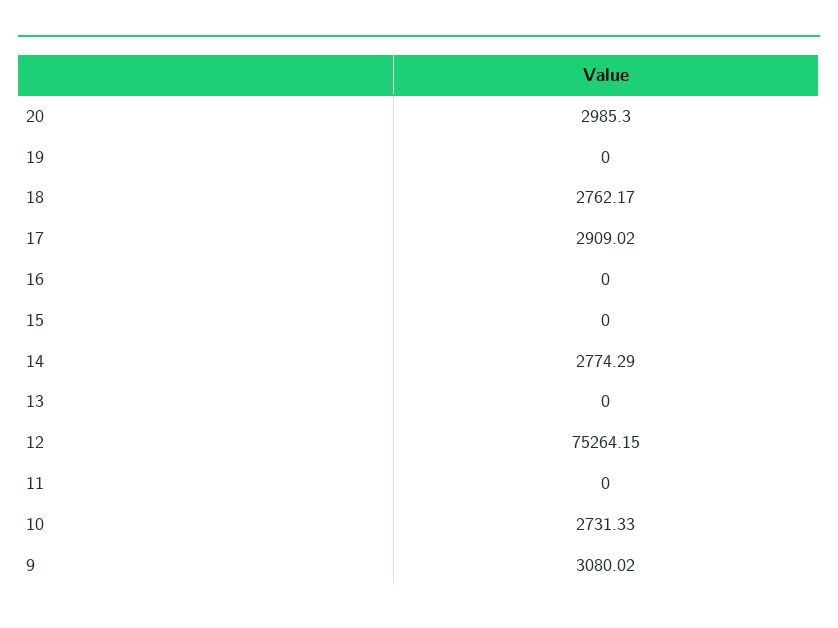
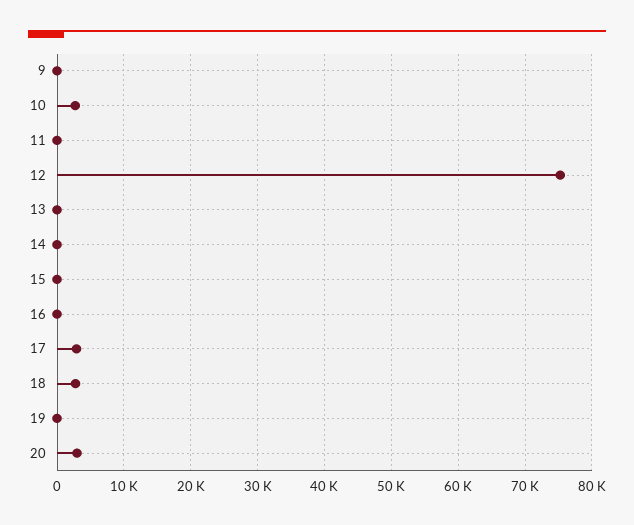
  {
    "20": 2985.3,
    "19": 0,
    "18": 2762.17,
    "17": 2909.02,
    "16": 0,
    "15": 0,
-   "14": 2774.29,
+   "14": 0,
    "13": 0,
    "12": 75264.15,
    "11": 0,
    "10": 2731.33,
-   "9": 3080.02
+   "9": 0
  }

